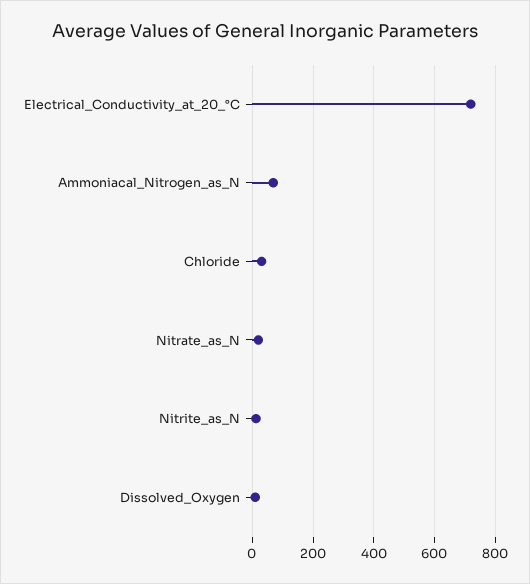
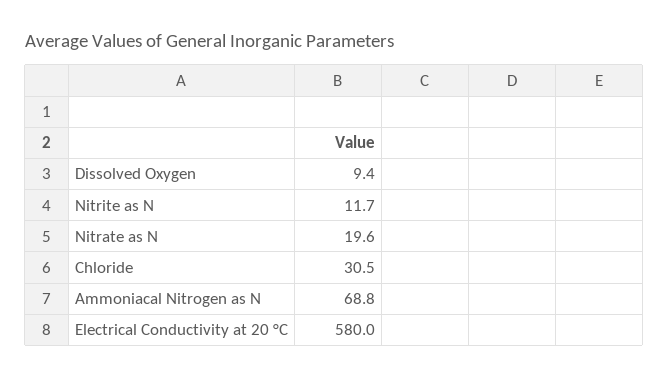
  {
-   "Electrical_Conductivity_at_20_°C": 720,
+   "Electrical_Conductivity_at_20_°C": 580,
    "Ammoniacal_Nitrogen_as_N": 68.8,
    "Chloride": 30.5,
    "Nitrate_as_N": 19.6,
    "Nitrite_as_N": 11.7,
    "Dissolved_Oxygen": 9.4
  }

